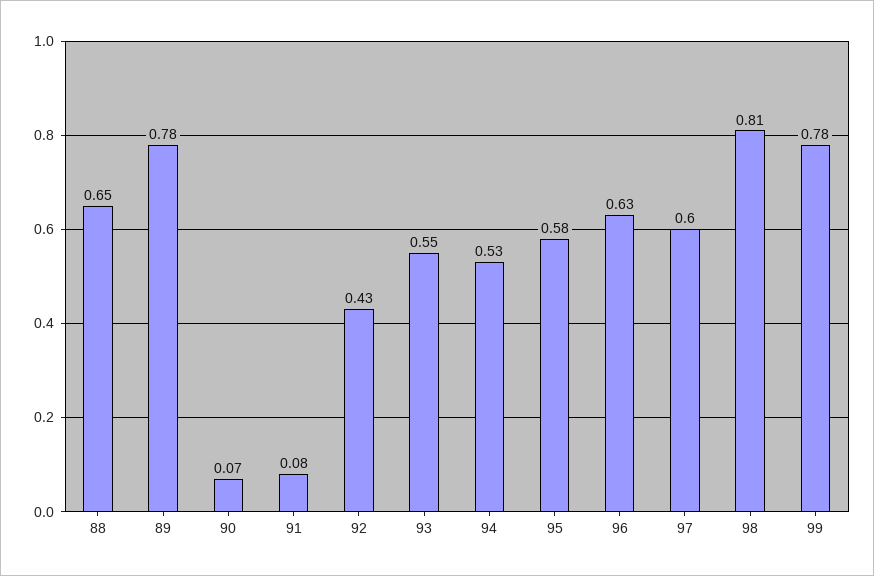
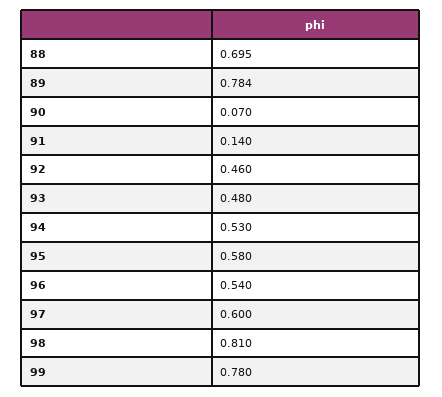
  {
-   "88": 0.65,
+   "88": 0.695,
    "89": 0.784,
    "90": 0.07,
-   "91": 0.08,
+   "91": 0.14,
-   "92": 0.43,
+   "92": 0.46,
-   "93": 0.55,
+   "93": 0.48,
    "94": 0.53,
    "95": 0.58,
-   "96": 0.63,
+   "96": 0.54,
    "97": 0.6,
    "98": 0.81,
    "99": 0.78
  }

